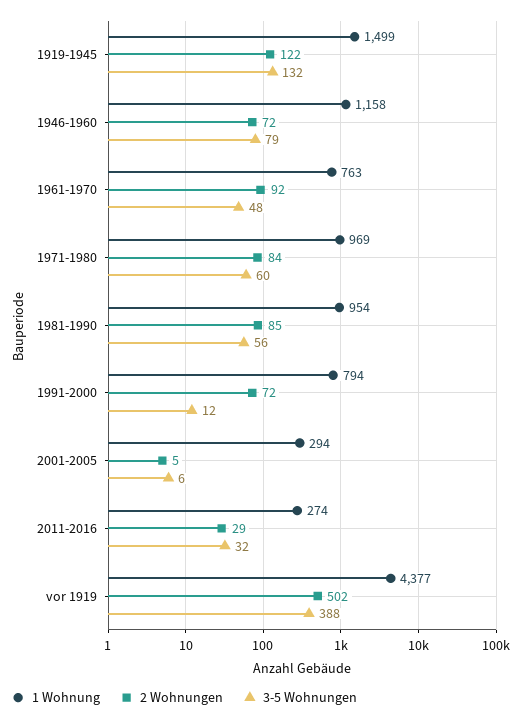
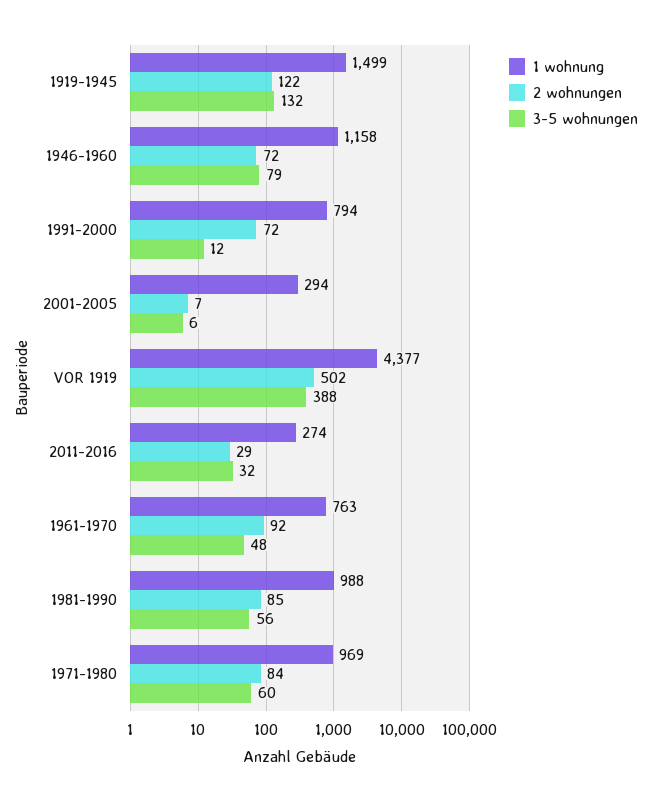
  {
    "1 Wohnung": {
      "1919-1945": 1499,
      "1946-1960": 1158,
      "1961-1970": 763,
      "1971-1980": 969,
-     "1981-1990": 954,
+     "1981-1990": 988,
      "1991-2000": 794,
      "2001-2005": 294,
      "2011-2016": 274,
      "vor 1919": 4377
    },
    "2 Wohnungen": {
      "1919-1945": 122,
      "1946-1960": 72,
      "1961-1970": 92,
      "1971-1980": 84,
      "1981-1990": 85,
      "1991-2000": 72,
-     "2001-2005": 5,
+     "2001-2005": 7,
      "2011-2016": 29,
      "vor 1919": 502
    },
    "3-5 Wohnungen": {
      "1919-1945": 132,
      "1946-1960": 79,
      "1961-1970": 48,
      "1971-1980": 60,
      "1981-1990": 56,
      "1991-2000": 12,
      "2001-2005": 6,
      "2011-2016": 32,
      "vor 1919": 388
    }
  }

